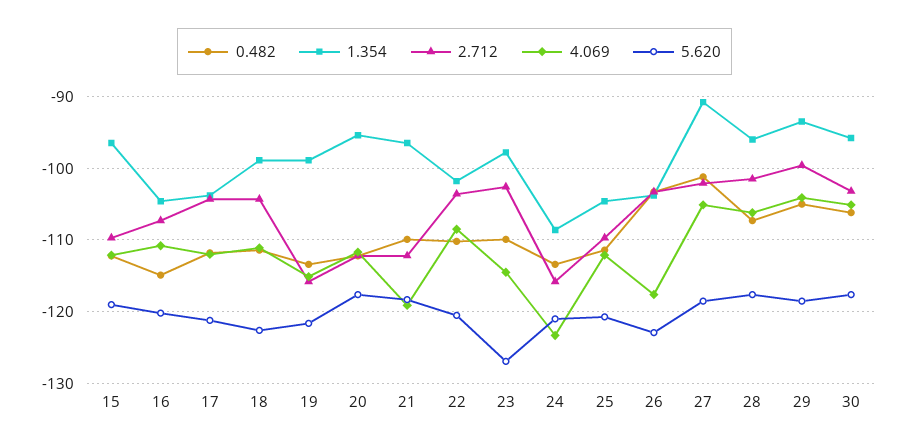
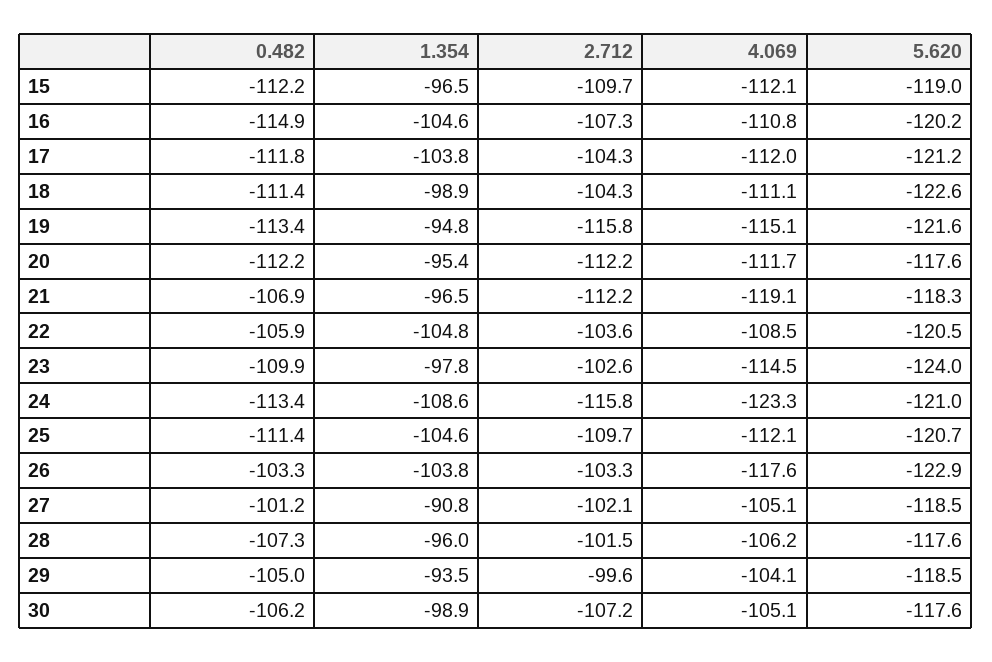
  {
    "0.482": {
      "15": -112.2,
      "16": -114.9,
      "17": -111.8,
      "18": -111.4,
      "19": -113.4,
      "20": -112.2,
-     "21": -110,
+     "21": -106.9,
-     "22": -110,
+     "22": -105.9,
      "23": -109.9,
      "24": -113.4,
      "25": -111.4,
      "26": -103.3,
      "27": -101.2,
      "28": -107.3,
      "29": -105,
      "30": -106.2
    },
    "1.354": {
      "15": -96.5,
      "16": -104.6,
      "17": -103.8,
      "18": -98.9,
-     "19": -99,
+     "19": -94.8,
      "20": -95.4,
      "21": -96.5,
-     "22": -102,
+     "22": -104.8,
      "23": -97.8,
      "24": -108.6,
      "25": -104.6,
      "26": -103.8,
      "27": -90.8,
      "28": -96,
      "29": -93.5,
-     "30": -96
+     "30": -98.9
    },
    "2.712": {
      "15": -109.7,
      "16": -107.3,
      "17": -104.3,
      "18": -104.3,
      "19": -115.8,
      "20": -112.2,
      "21": -112.2,
      "22": -103.6,
      "23": -102.6,
      "24": -115.8,
      "25": -109.7,
      "26": -103.3,
      "27": -102.1,
      "28": -101.5,
      "29": -99.6,
-     "30": -103
+     "30": -107.2
    },
    "4.069": {
      "15": -112.1,
      "16": -110.8,
      "17": -112,
      "18": -111.1,
      "19": -115.1,
      "20": -111.7,
      "21": -119.1,
      "22": -108.5,
      "23": -114.5,
      "24": -123.3,
      "25": -112.1,
      "26": -117.6,
      "27": -105.1,
      "28": -106.2,
      "29": -104.1,
      "30": -105.1
    },
    "5.620": {
      "15": -119,
      "16": -120.2,
      "17": -121.2,
      "18": -122.6,
      "19": -121.6,
      "20": -117.6,
      "21": -118.3,
      "22": -120.5,
-     "23": -127,
+     "23": -124,
      "24": -121,
      "25": -120.7,
      "26": -122.9,
      "27": -118.5,
      "28": -117.6,
      "29": -118.5,
      "30": -117.6
    }
  }

